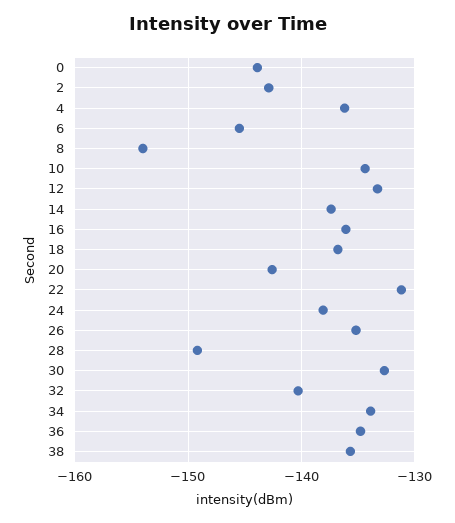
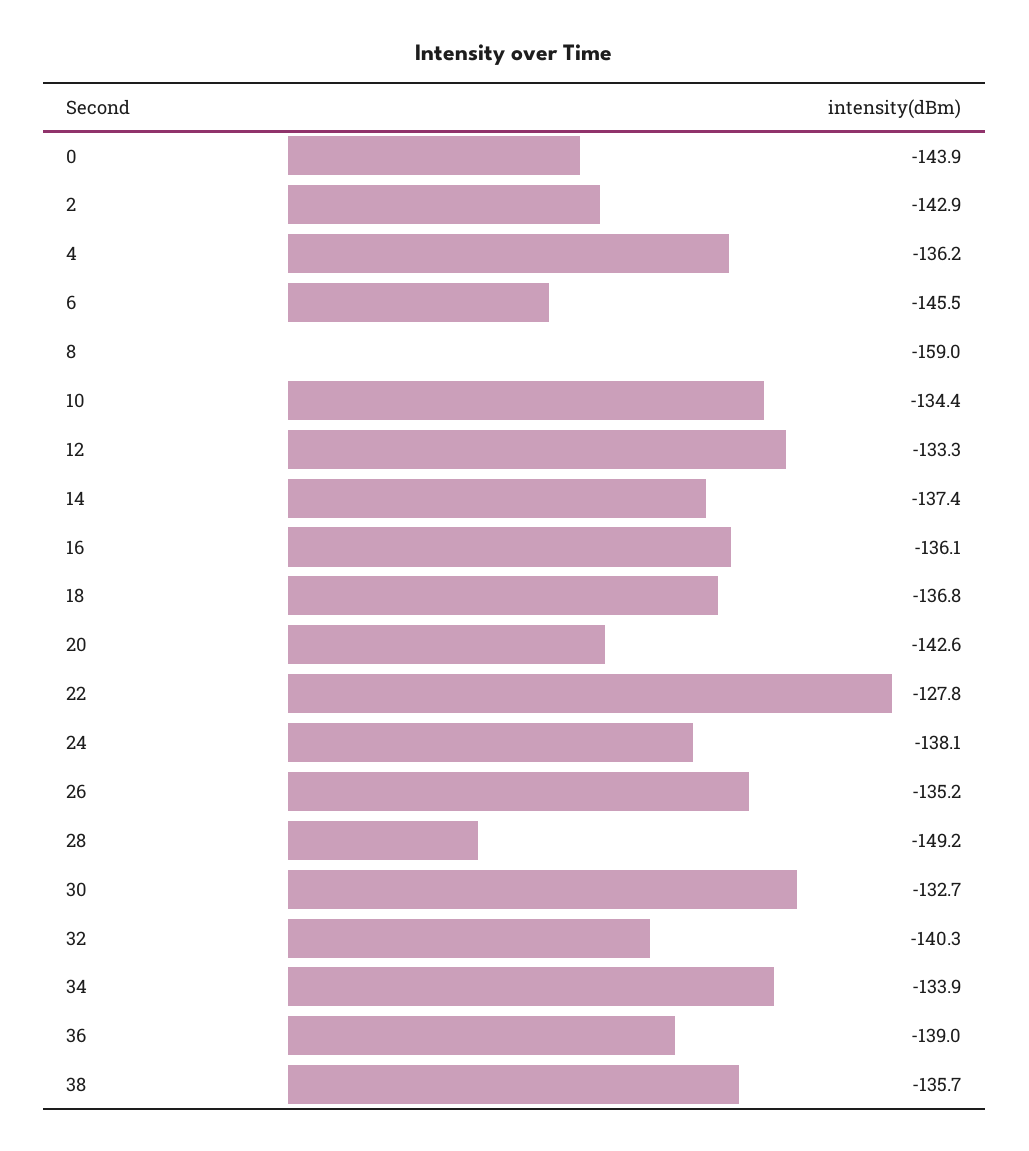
  {
    "0": -143.9,
    "2": -142.9,
    "4": -136.2,
    "6": -145.5,
-   "8": -154,
+   "8": -159,
    "10": -134.4,
    "12": -133.3,
    "14": -137.4,
    "16": -136.1,
    "18": -136.8,
    "20": -142.6,
-   "22": -131,
+   "22": -127.8,
    "24": -138.1,
    "26": -135.2,
    "28": -149.2,
    "30": -132.7,
    "32": -140.3,
    "34": -133.9,
-   "36": -135,
+   "36": -139,
    "38": -135.7
  }

